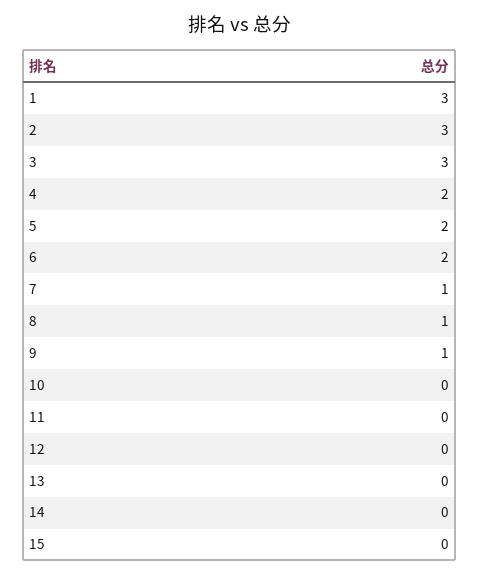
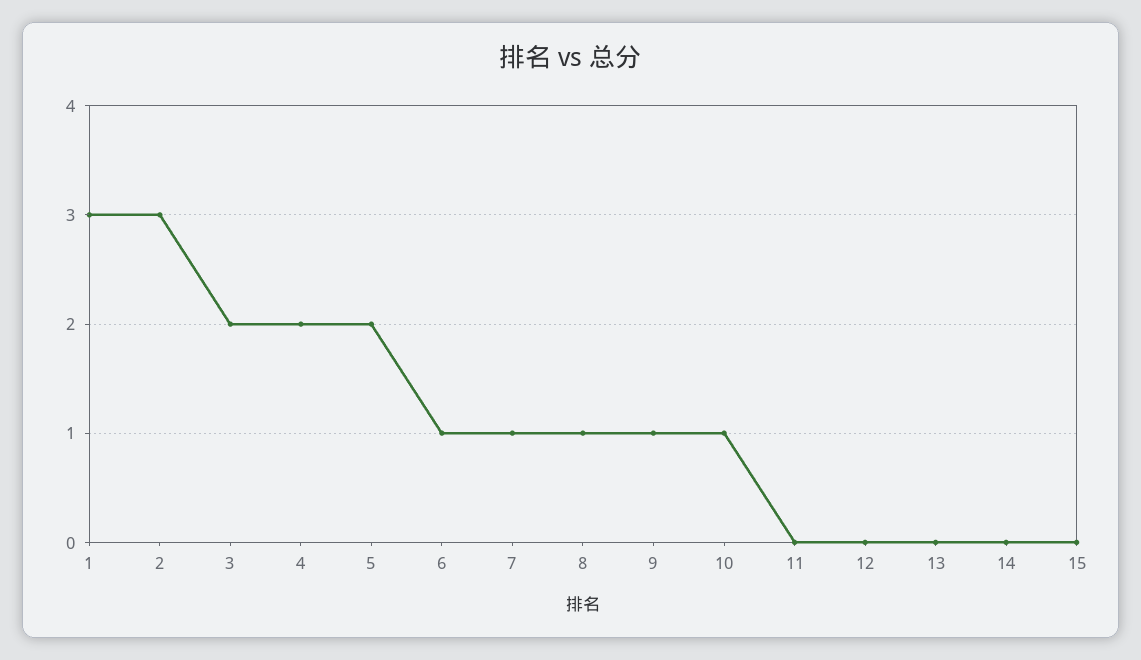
  {
    "1": 3,
    "2": 3,
-   "3": 3,
+   "3": 2,
    "4": 2,
    "5": 2,
-   "6": 2,
+   "6": 1,
    "7": 1,
    "8": 1,
    "9": 1,
-   "10": 0,
+   "10": 1,
    "11": 0,
    "12": 0,
    "13": 0,
    "14": 0,
    "15": 0
  }

